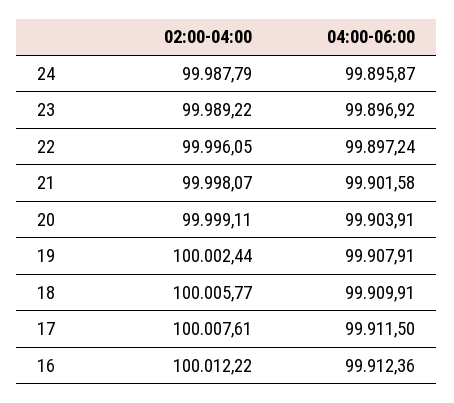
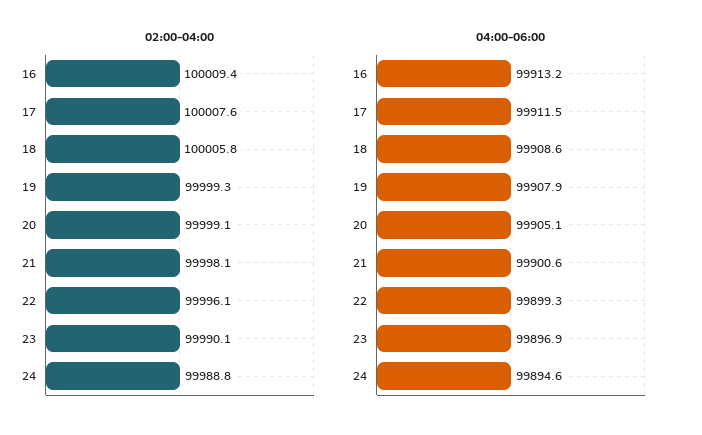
  {
    "02:00-04:00": {
-     "24": 99987.79,
+     "24": 99988.8,
-     "23": 99989.22,
+     "23": 99990.1,
      "22": 99996.05,
      "21": 99998.07,
      "20": 99999.11,
-     "19": 100002.44,
+     "19": 99999.3,
      "18": 100005.77,
      "17": 100007.61,
-     "16": 100012.22
+     "16": 100009.4
    },
    "04:00-06:00": {
-     "24": 99895.87,
+     "24": 99894.6,
      "23": 99896.92,
-     "22": 99897.24,
+     "22": 99899.3,
-     "21": 99901.58,
+     "21": 99900.6,
-     "20": 99903.91,
+     "20": 99905.1,
      "19": 99907.91,
-     "18": 99909.91,
+     "18": 99908.6,
      "17": 99911.5,
-     "16": 99912.36
+     "16": 99913.2
    }
  }

